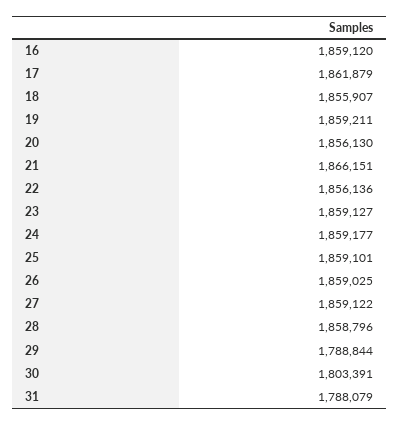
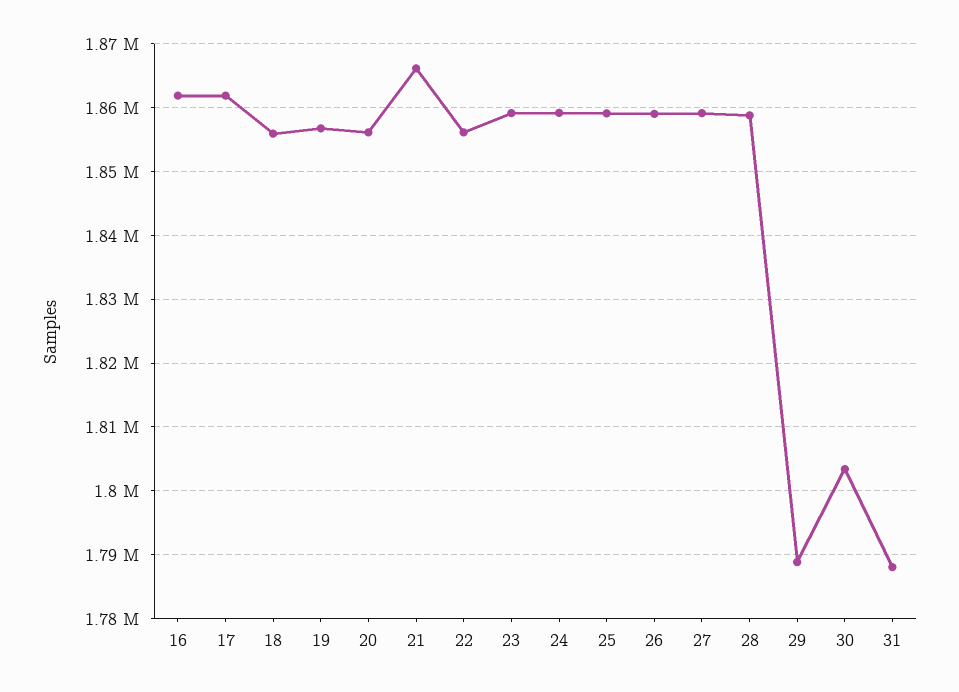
  {
-   "16": 1859120,
+   "16": 1862000,
    "17": 1861879,
    "18": 1855907,
-   "19": 1859211,
+   "19": 1857000,
    "20": 1856130,
    "21": 1866151,
    "22": 1856136,
    "23": 1859127,
    "24": 1859177,
    "25": 1859101,
    "26": 1859025,
    "27": 1859122,
    "28": 1858796,
    "29": 1788844,
    "30": 1803391,
    "31": 1788079
  }

